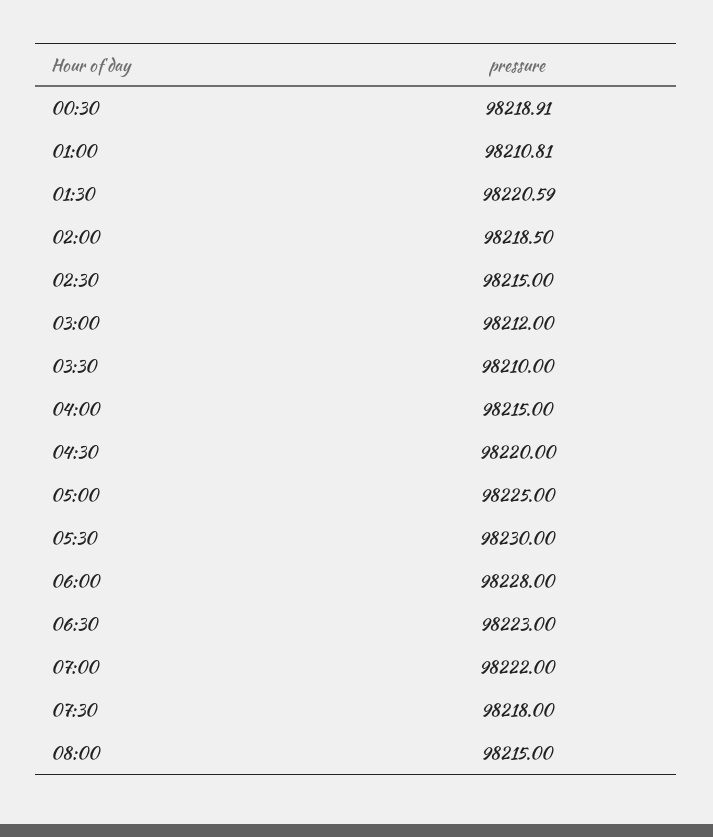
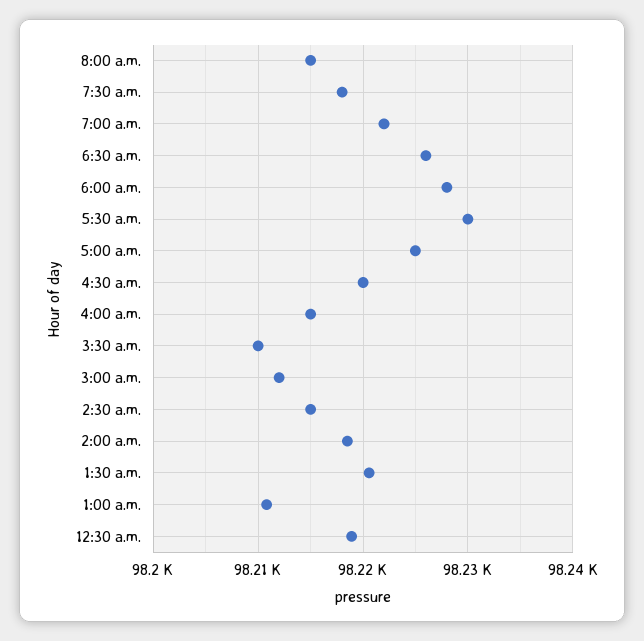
  {
    "00:30": 98218.91,
    "01:00": 98210.81,
    "01:30": 98220.59,
    "02:00": 98218.5,
    "02:30": 98215,
    "03:00": 98212,
    "03:30": 98210,
    "04:00": 98215,
    "04:30": 98220,
    "05:00": 98225,
    "05:30": 98230,
    "06:00": 98228,
-   "06:30": 98223,
+   "06:30": 98226,
    "07:00": 98222,
    "07:30": 98218,
    "08:00": 98215
  }

